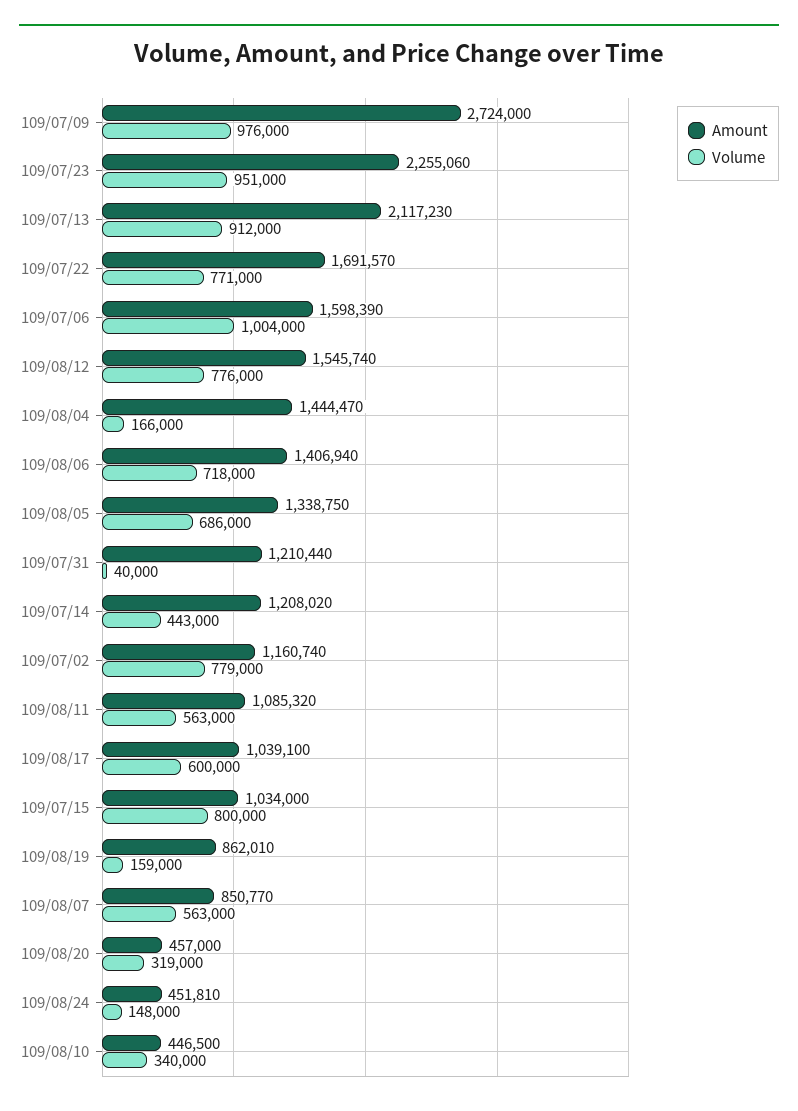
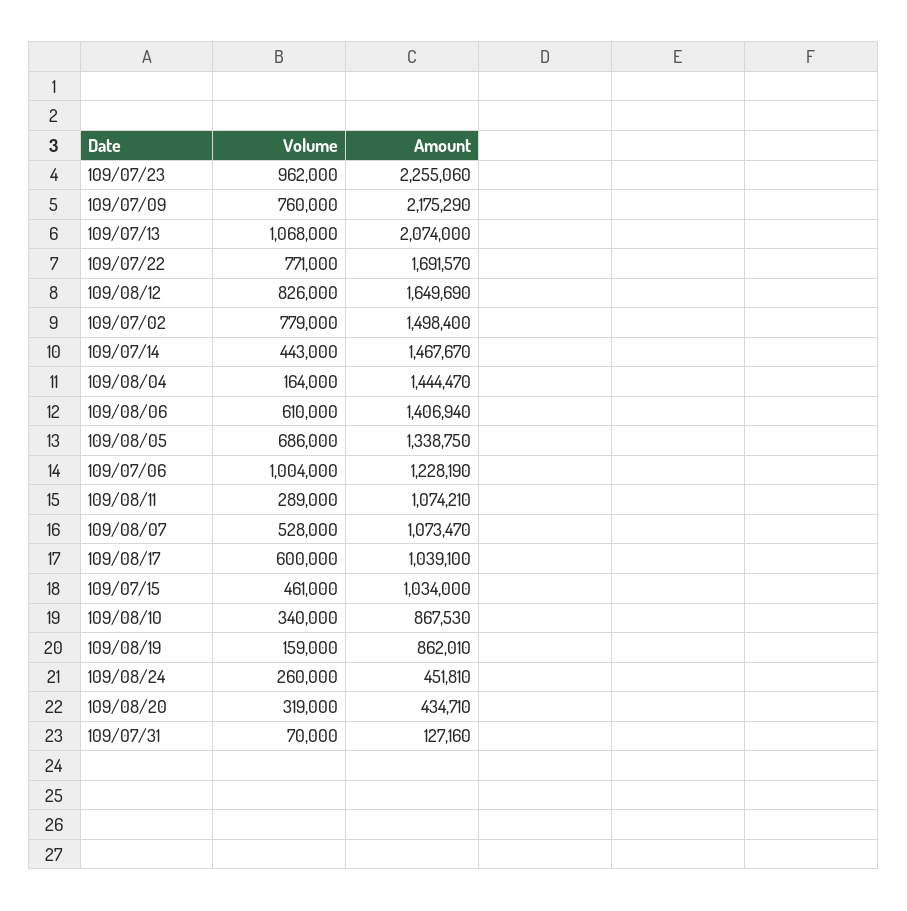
  {
    "Amount": {
-     "109/07/09": 2724000,
+     "109/07/09": 2175290,
      "109/07/23": 2255060,
-     "109/07/13": 2117230,
+     "109/07/13": 2074000,
      "109/07/22": 1691570,
-     "109/07/06": 1598390,
+     "109/07/06": 1228190,
-     "109/08/12": 1545740,
+     "109/08/12": 1649690,
      "109/08/04": 1444470,
      "109/08/06": 1406940,
      "109/08/05": 1338750,
-     "109/07/31": 1210440,
+     "109/07/31": 127160,
-     "109/07/14": 1208020,
+     "109/07/14": 1467670,
-     "109/07/02": 1160740,
+     "109/07/02": 1498400,
-     "109/08/11": 1085320,
+     "109/08/11": 1074210,
      "109/08/17": 1039100,
      "109/07/15": 1034000,
      "109/08/19": 862010,
-     "109/08/07": 850770,
+     "109/08/07": 1073470,
-     "109/08/20": 457000,
+     "109/08/20": 434710,
      "109/08/24": 451810,
-     "109/08/10": 446500
+     "109/08/10": 867530
    },
    "Volume": {
-     "109/07/09": 976000,
+     "109/07/09": 760000,
-     "109/07/23": 951000,
+     "109/07/23": 962000,
-     "109/07/13": 912000,
+     "109/07/13": 1068000,
      "109/07/22": 771000,
      "109/07/06": 1004000,
-     "109/08/12": 776000,
+     "109/08/12": 826000,
-     "109/08/04": 166000,
+     "109/08/04": 164000,
-     "109/08/06": 718000,
+     "109/08/06": 610000,
      "109/08/05": 686000,
-     "109/07/31": 40000,
+     "109/07/31": 70000,
      "109/07/14": 443000,
      "109/07/02": 779000,
-     "109/08/11": 563000,
+     "109/08/11": 289000,
      "109/08/17": 600000,
-     "109/07/15": 800000,
+     "109/07/15": 461000,
      "109/08/19": 159000,
-     "109/08/07": 563000,
+     "109/08/07": 528000,
      "109/08/20": 319000,
-     "109/08/24": 148000,
+     "109/08/24": 260000,
      "109/08/10": 340000
    }
  }

